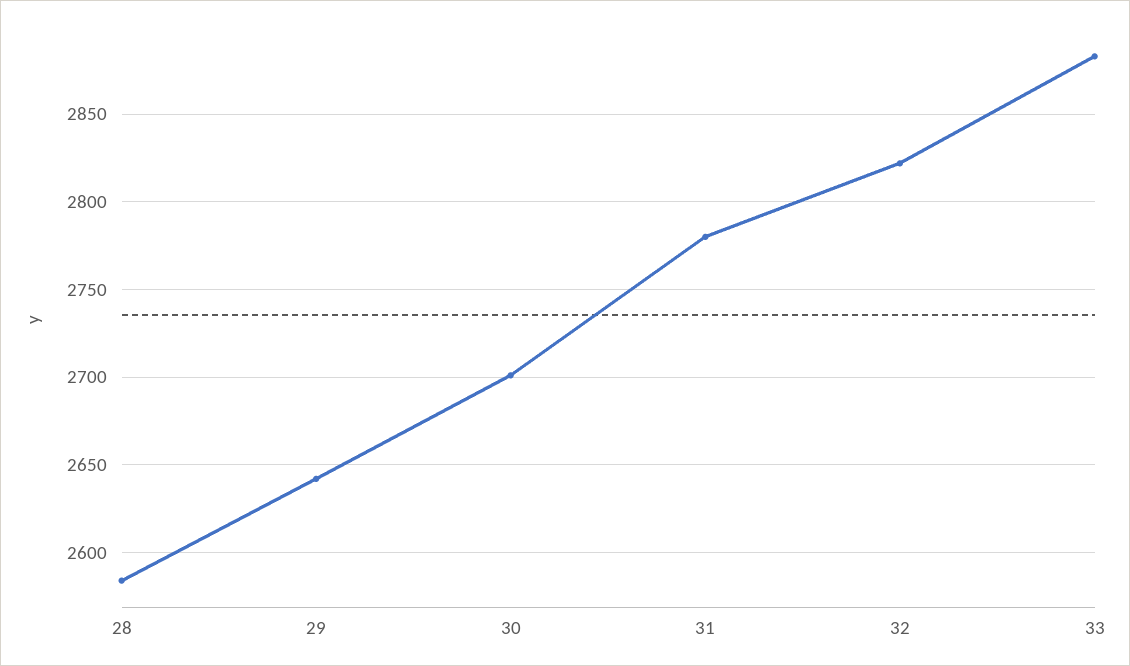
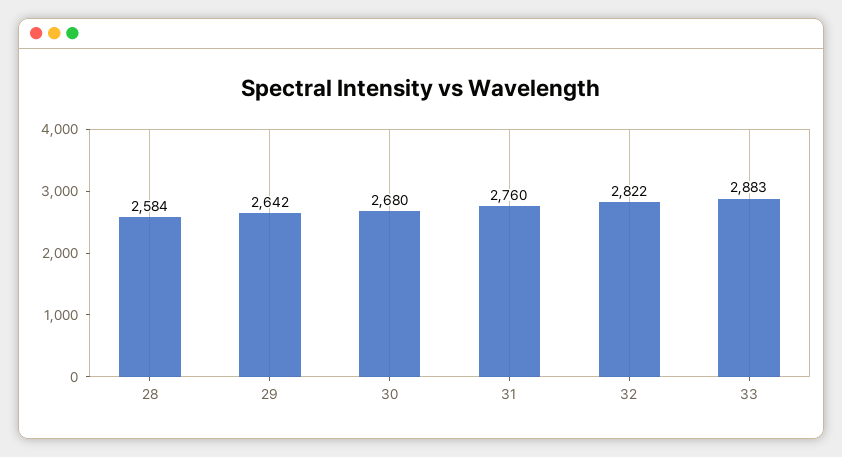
  {
    "28": 2584,
    "29": 2642,
-   "30": 2700,
+   "30": 2680,
-   "31": 2780,
+   "31": 2760,
    "32": 2822,
    "33": 2883
  }

